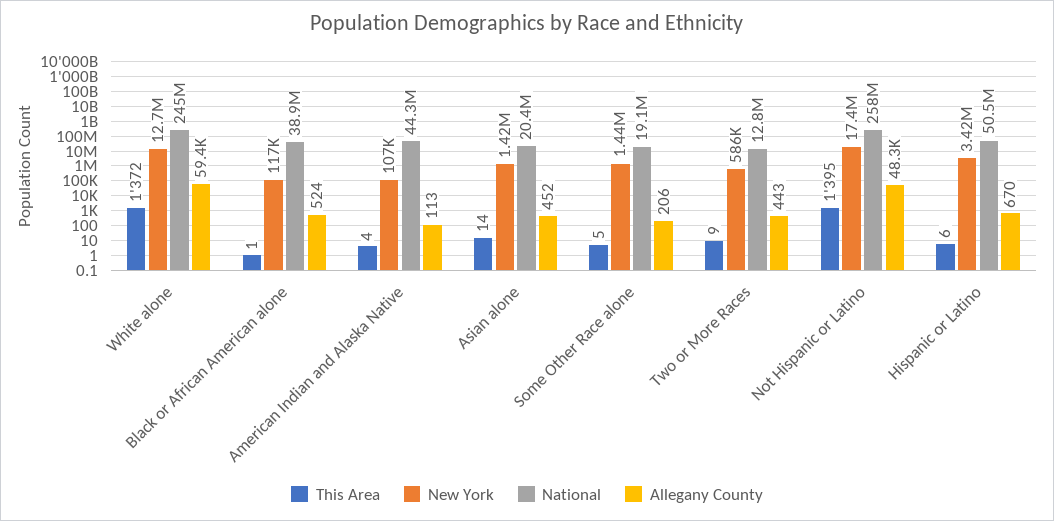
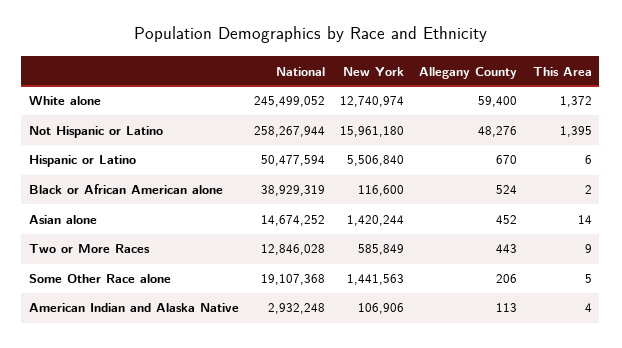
  {
    "This Area": {
      "White alone": 1372,
-     "Black or African American alone": 1,
+     "Black or African American alone": 2,
      "American Indian and Alaska Native": 4,
      "Asian alone": 14,
      "Some Other Race alone": 5,
      "Two or More Races": 9,
      "Not Hispanic or Latino": 1395,
      "Hispanic or Latino": 6
    },
    "New York": {
      "White alone": 12740974,
      "Black or African American alone": 116600,
      "American Indian and Alaska Native": 106906,
      "Asian alone": 1420244,
      "Some Other Race alone": 1441563,
      "Two or More Races": 585849,
-     "Not Hispanic or Latino": 17400000,
+     "Not Hispanic or Latino": 15961180,
-     "Hispanic or Latino": 3420000
+     "Hispanic or Latino": 5506840
    },
    "National": {
      "White alone": 245499052,
      "Black or African American alone": 38929319,
-     "American Indian and Alaska Native": 44300000,
+     "American Indian and Alaska Native": 2932248,
-     "Asian alone": 20400000,
+     "Asian alone": 14674252,
      "Some Other Race alone": 19107368,
      "Two or More Races": 12846028,
      "Not Hispanic or Latino": 258267944,
      "Hispanic or Latino": 50477594
    },
    "Allegany County": {
      "White alone": 59400,
      "Black or African American alone": 524,
      "American Indian and Alaska Native": 113,
      "Asian alone": 452,
      "Some Other Race alone": 206,
      "Two or More Races": 443,
      "Not Hispanic or Latino": 48276,
      "Hispanic or Latino": 670
    }
  }

